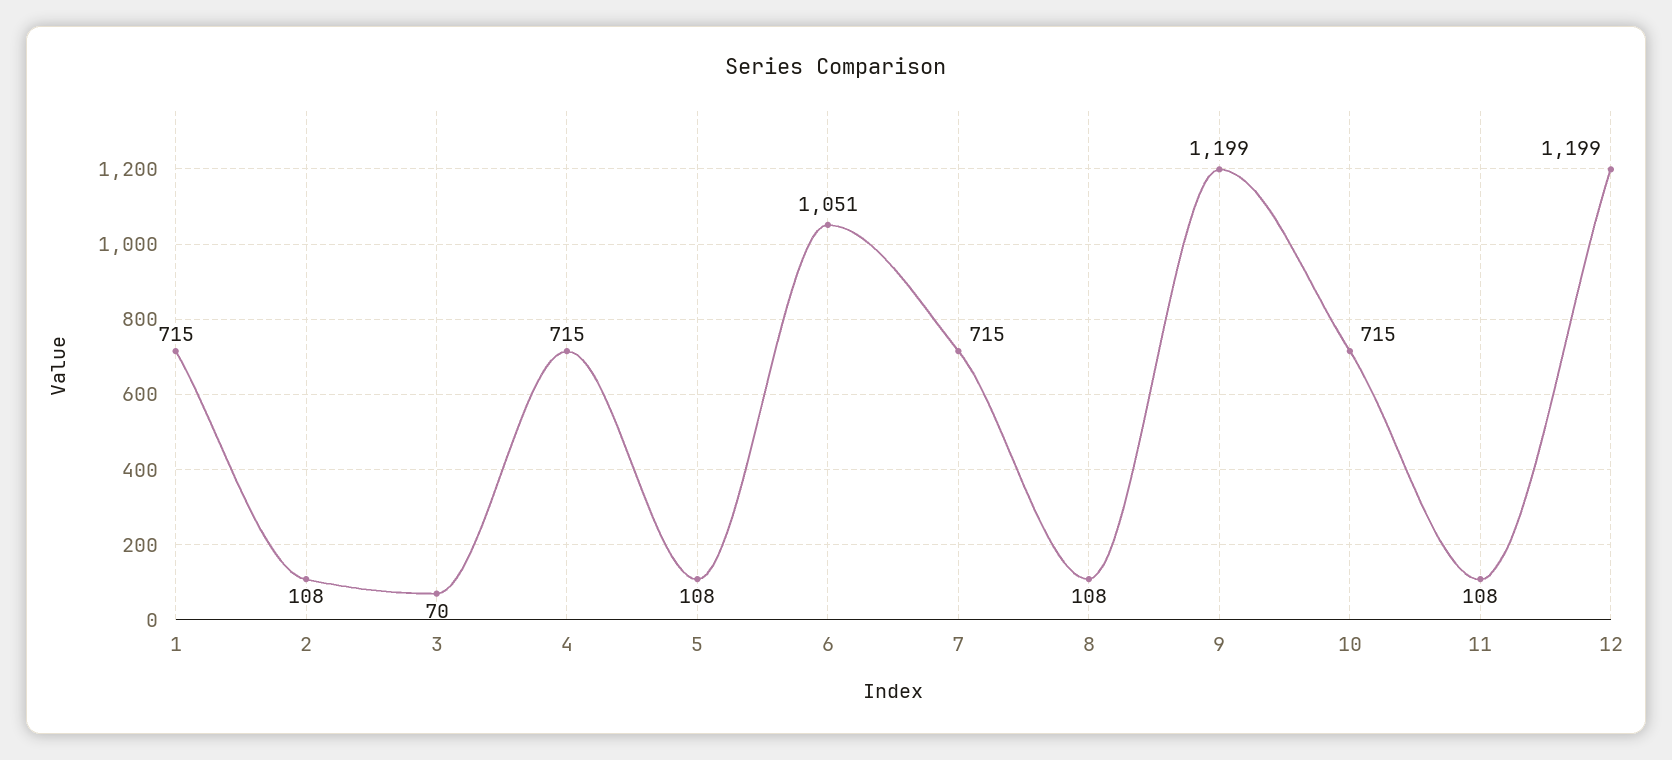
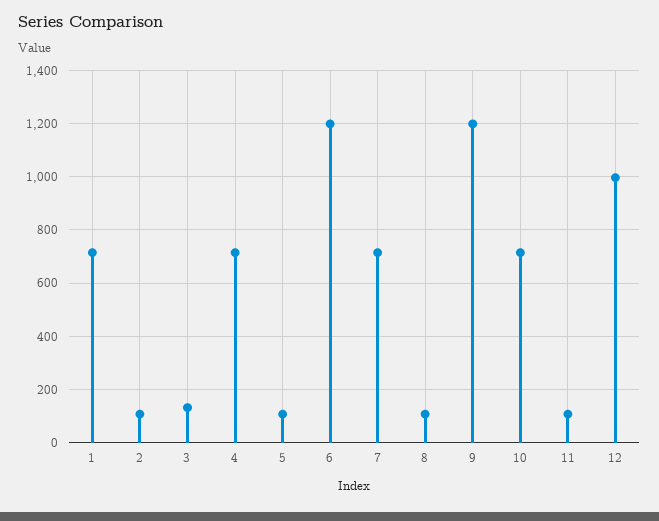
  {
    "1": 715,
    "2": 108,
-   "3": 70,
+   "3": 125,
    "4": 715,
    "5": 108,
-   "6": 1051,
+   "6": 1200,
    "7": 715,
    "8": 108,
    "9": 1199,
    "10": 715,
    "11": 108,
-   "12": 1199
+   "12": 1000
  }

